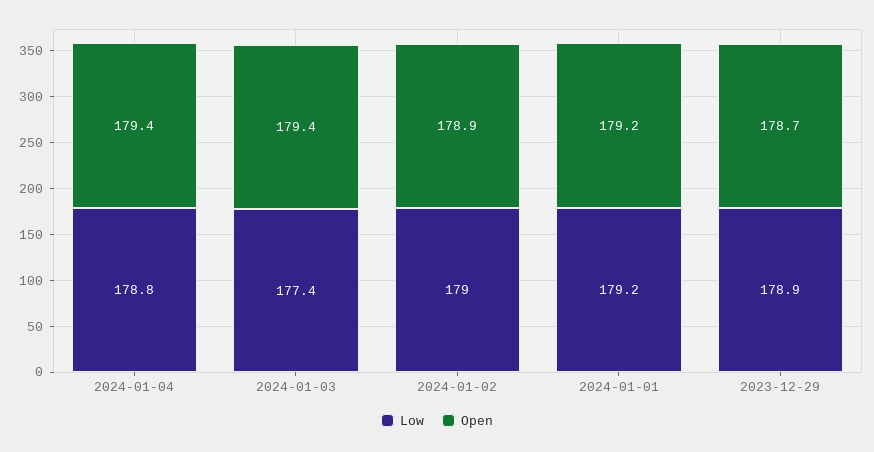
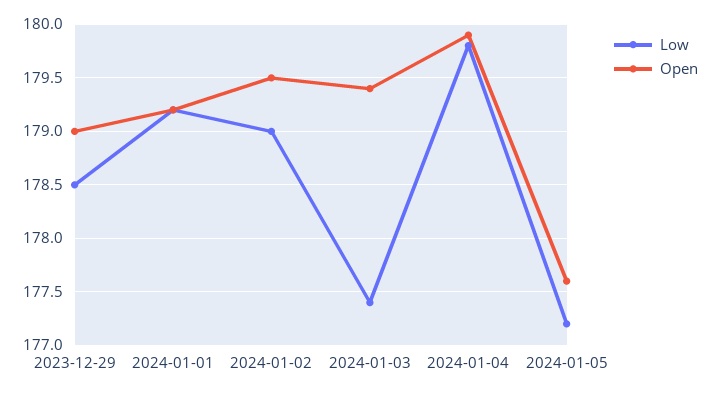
  {
    "Low": {
-     "2024-01-04": 178.8,
+     "2024-01-04": 179.8,
      "2024-01-03": 177.4,
      "2024-01-02": 179,
      "2024-01-01": 179.2,
-     "2023-12-29": 178.9
+     "2023-12-29": 178.5,
+     "2024-01-05": 177.2
    },
    "Open": {
-     "2024-01-04": 179.4,
+     "2024-01-04": 179.9,
      "2024-01-03": 179.4,
-     "2024-01-02": 178.9,
+     "2024-01-02": 179.5,
      "2024-01-01": 179.2,
-     "2023-12-29": 178.7
+     "2023-12-29": 179,
+     "2024-01-05": 177.6
    }
  }

